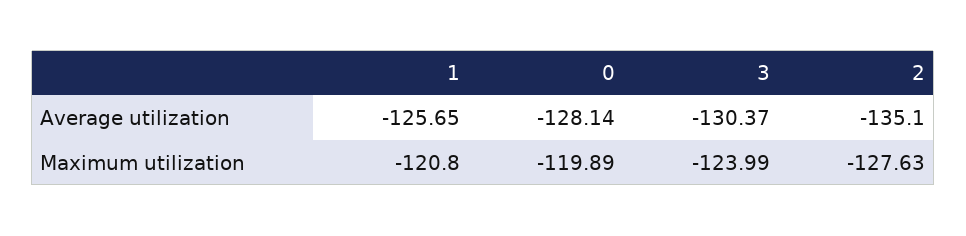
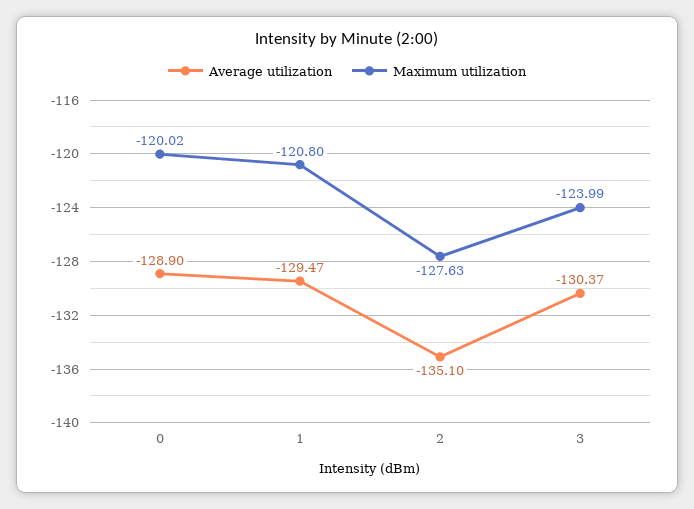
  {
    "Average utilization": {
-     "1": -125.65,
+     "1": -129.47,
-     "0": -128.14,
+     "0": -128.9,
      "3": -130.37,
      "2": -135.1
    },
    "Maximum utilization": {
      "1": -120.8,
-     "0": -119.89,
+     "0": -120.02,
      "3": -123.99,
      "2": -127.63
    }
  }

